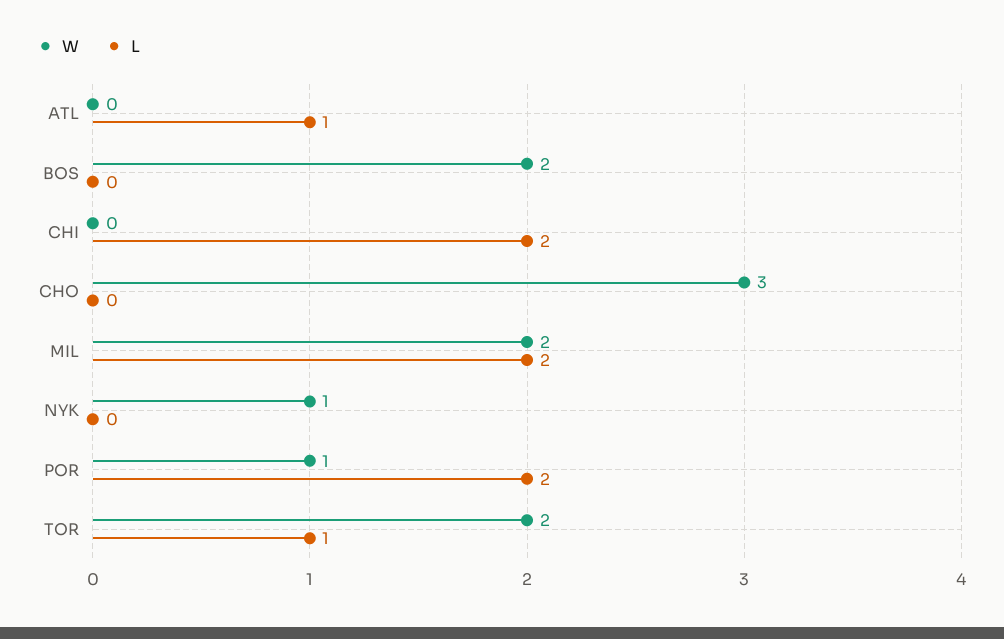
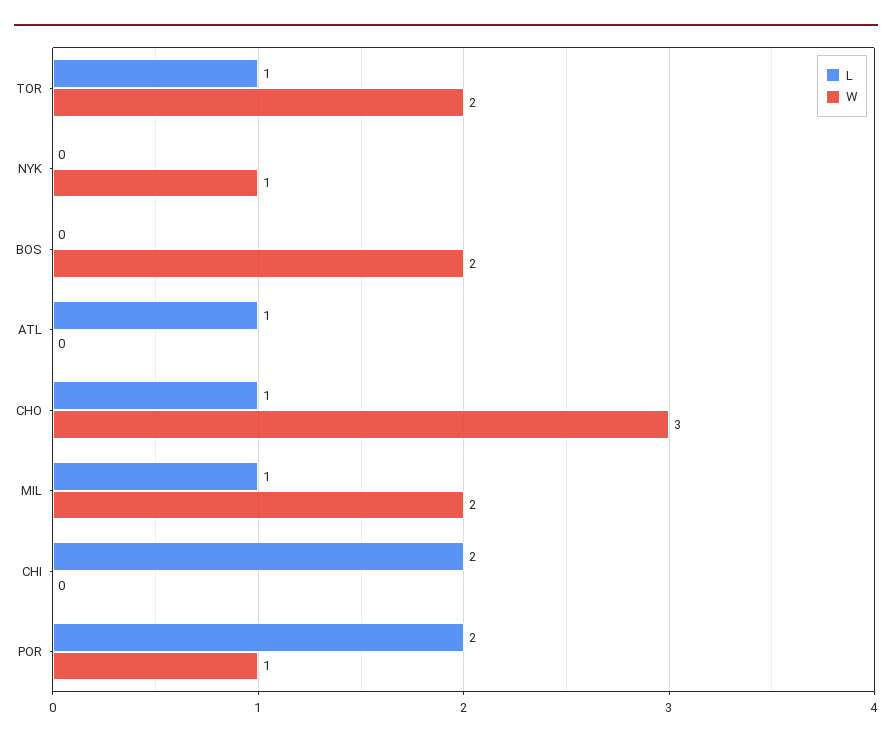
  {
    "W": {
      "ATL": 0,
      "BOS": 2,
      "CHI": 0,
      "CHO": 3,
      "MIL": 2,
      "NYK": 1,
      "POR": 1,
      "TOR": 2
    },
    "L": {
      "ATL": 1,
      "BOS": 0,
      "CHI": 2,
-     "CHO": 0,
+     "CHO": 1,
-     "MIL": 2,
+     "MIL": 1,
      "NYK": 0,
      "POR": 2,
      "TOR": 1
    }
  }

